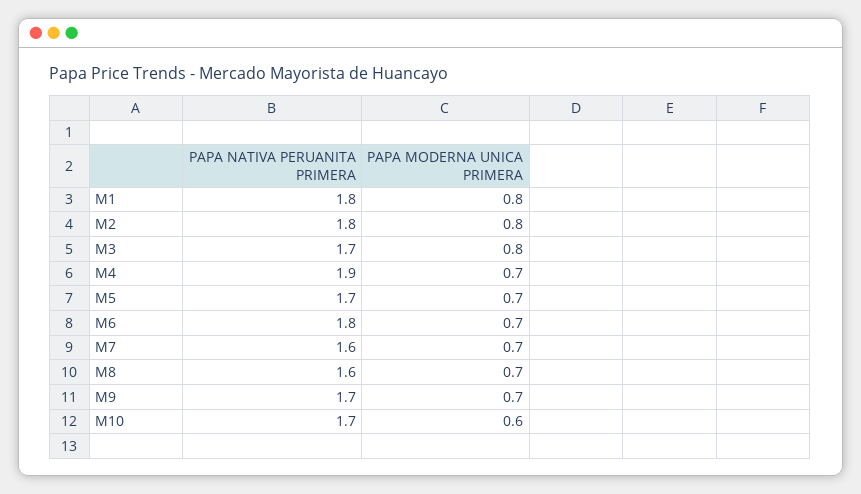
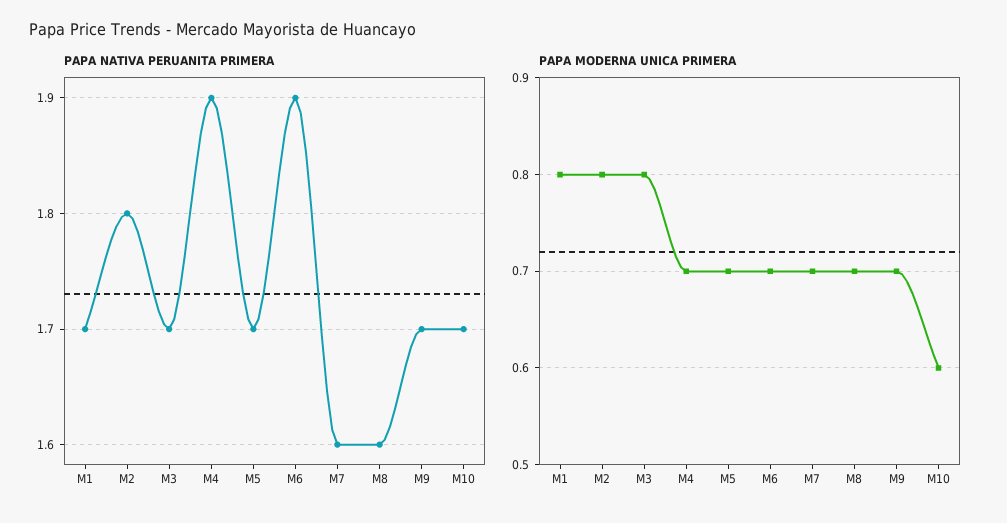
  {
    "PAPA NATIVA PERUANITA PRIMERA": {
-     "M1": 1.8,
+     "M1": 1.7,
      "M2": 1.8,
      "M3": 1.7,
      "M4": 1.9,
      "M5": 1.7,
-     "M6": 1.8,
+     "M6": 1.9,
      "M7": 1.6,
      "M8": 1.6,
      "M9": 1.7,
      "M10": 1.7
    },
    "PAPA MODERNA UNICA PRIMERA": {
      "M1": 0.8,
      "M2": 0.8,
      "M3": 0.8,
      "M4": 0.7,
      "M5": 0.7,
      "M6": 0.7,
      "M7": 0.7,
      "M8": 0.7,
      "M9": 0.7,
      "M10": 0.6
    }
  }

